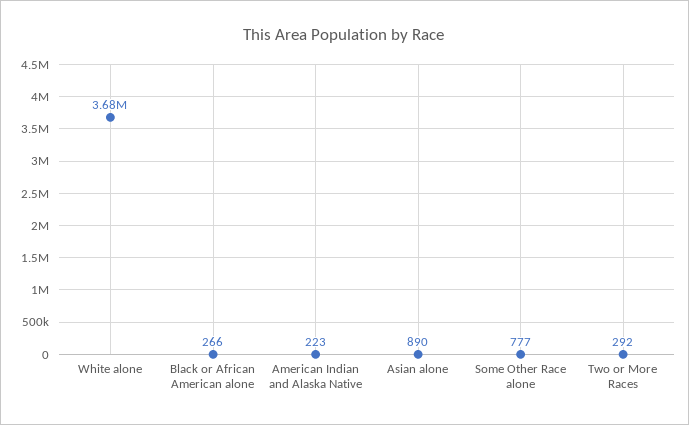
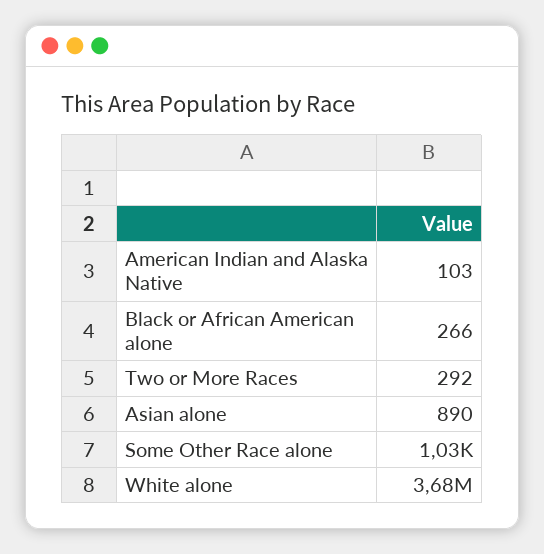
  {
    "White alone": 3680000,
    "Black or African American alone": 266,
-   "American Indian and Alaska Native": 223,
+   "American Indian and Alaska Native": 103,
    "Asian alone": 890,
-   "Some Other Race alone": 777,
+   "Some Other Race alone": 1030,
    "Two or More Races": 292
  }

